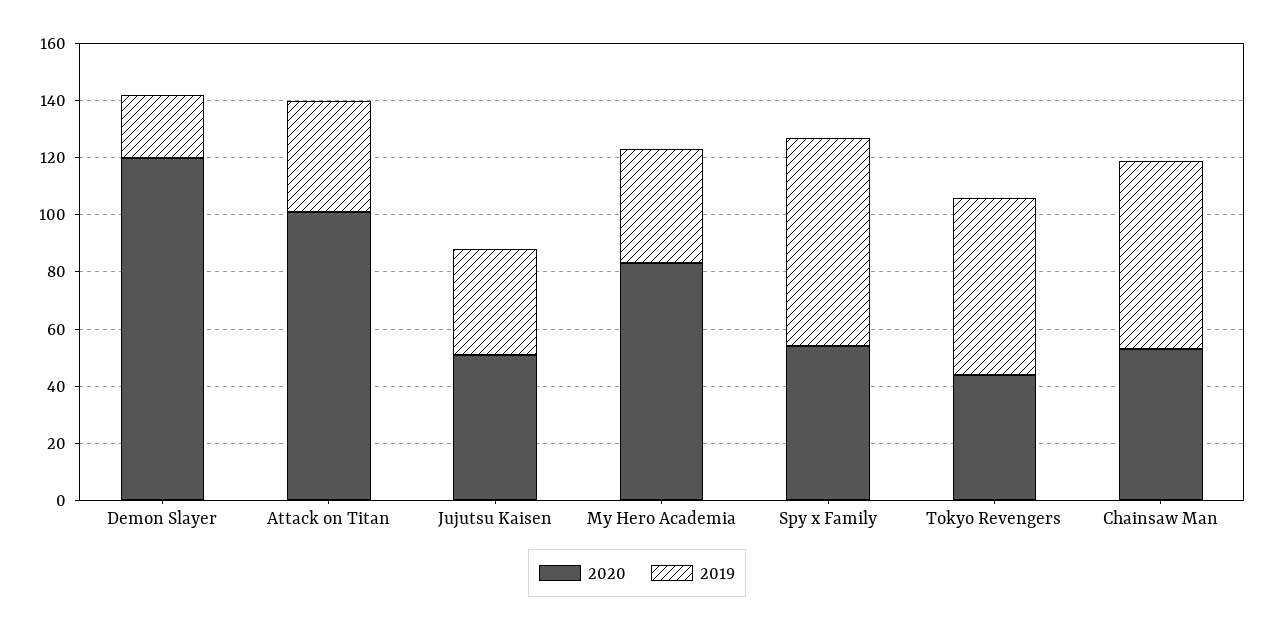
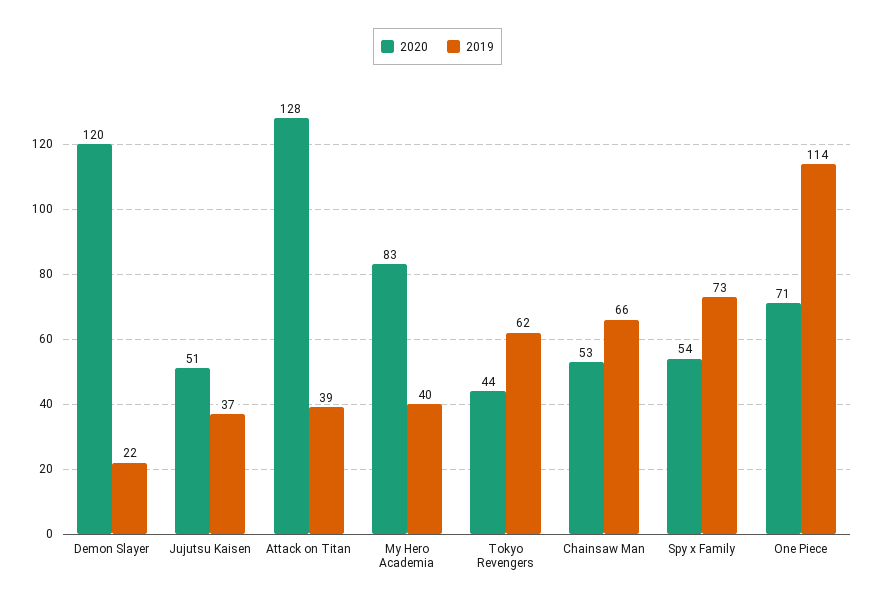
  {
    "2020": {
      "Demon Slayer": 120,
-     "Attack on Titan": 100,
+     "Attack on Titan": 128,
      "Jujutsu Kaisen": 51,
      "My Hero Academia": 83,
      "Spy x Family": 54,
      "Tokyo Revengers": 44,
-     "Chainsaw Man": 53
+     "Chainsaw Man": 53,
+     "One Piece": 71
    },
    "2019": {
      "Demon Slayer": 22,
      "Attack on Titan": 39,
      "Jujutsu Kaisen": 37,
      "My Hero Academia": 40,
      "Spy x Family": 73,
      "Tokyo Revengers": 62,
-     "Chainsaw Man": 66
+     "Chainsaw Man": 66,
+     "One Piece": 114
    }
  }

